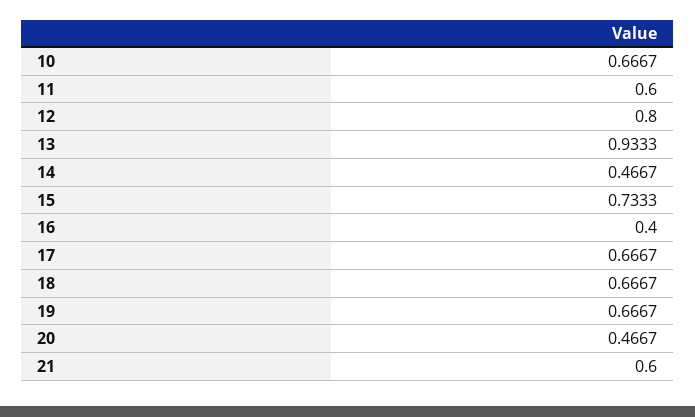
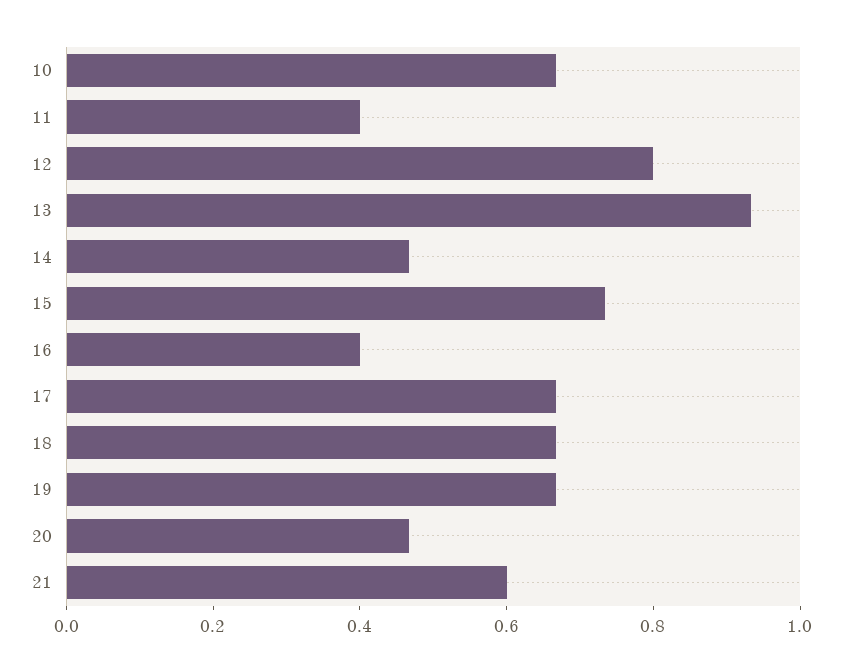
  {
    "10": 0.6667,
-   "11": 0.6,
+   "11": 0.4,
    "12": 0.8,
    "13": 0.9333,
    "14": 0.4667,
    "15": 0.7333,
    "16": 0.4,
    "17": 0.6667,
    "18": 0.6667,
    "19": 0.6667,
    "20": 0.4667,
    "21": 0.6
  }

